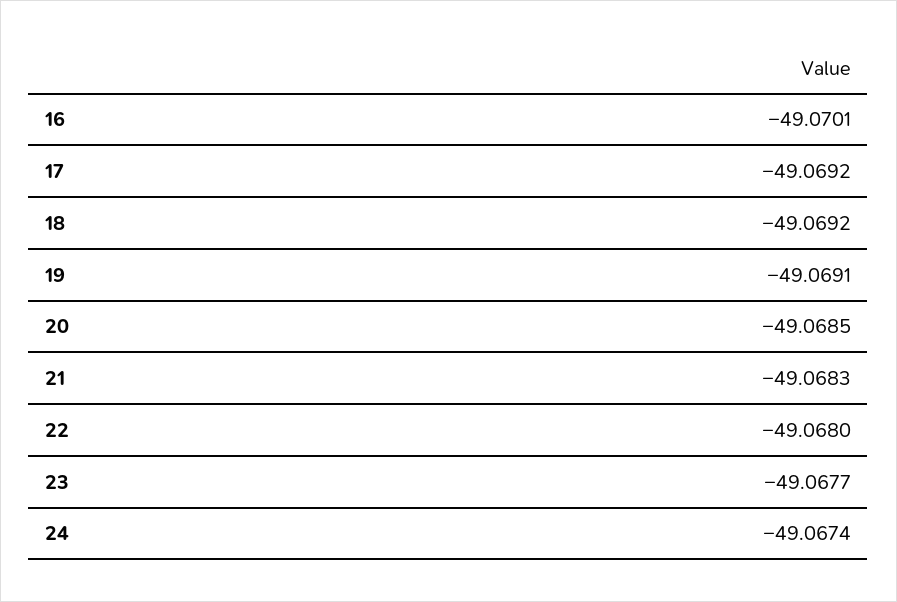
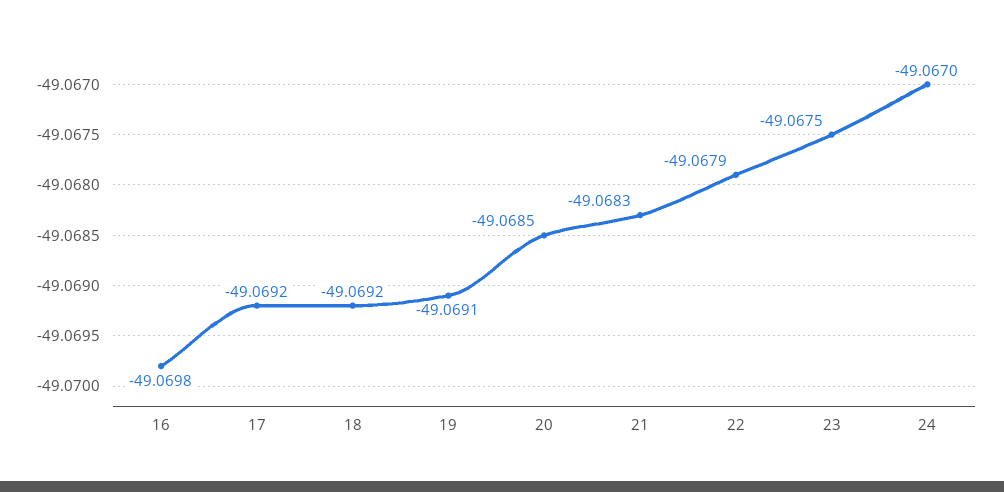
  {
-   "16": -49.0701,
+   "16": -49.0698,
    "17": -49.0692,
    "18": -49.0692,
    "19": -49.0691,
    "20": -49.0685,
    "21": -49.0683,
-   "22": -49.068,
+   "22": -49.0679,
-   "23": -49.0677,
+   "23": -49.0675,
-   "24": -49.0674
+   "24": -49.067
  }

